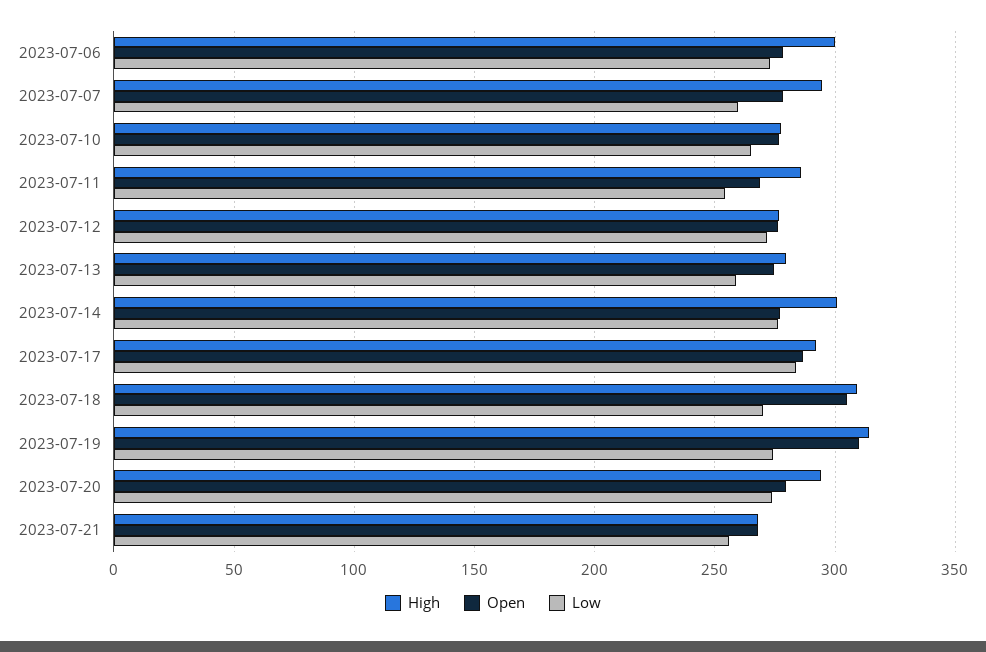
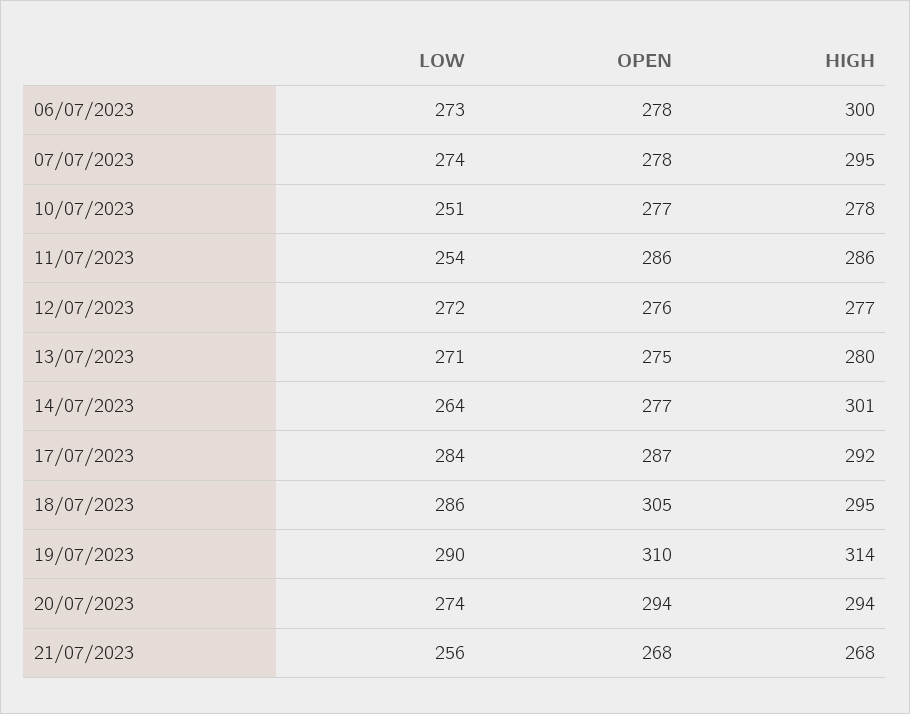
  {
    "High": {
      "2023-07-06": 300,
      "2023-07-07": 295,
      "2023-07-10": 278,
      "2023-07-11": 286,
      "2023-07-12": 277,
      "2023-07-13": 280,
      "2023-07-14": 301,
      "2023-07-17": 292,
-     "2023-07-18": 310,
+     "2023-07-18": 295,
      "2023-07-19": 314,
      "2023-07-20": 294,
      "2023-07-21": 268
    },
    "Open": {
      "2023-07-06": 278,
      "2023-07-07": 278,
      "2023-07-10": 277,
-     "2023-07-11": 270,
+     "2023-07-11": 286,
      "2023-07-12": 276,
      "2023-07-13": 275,
      "2023-07-14": 277,
      "2023-07-17": 287,
      "2023-07-18": 305,
      "2023-07-19": 310,
-     "2023-07-20": 280,
+     "2023-07-20": 294,
      "2023-07-21": 268
    },
    "Low": {
      "2023-07-06": 273,
-     "2023-07-07": 260,
+     "2023-07-07": 274,
-     "2023-07-10": 265,
+     "2023-07-10": 251,
      "2023-07-11": 254,
      "2023-07-12": 272,
-     "2023-07-13": 260,
+     "2023-07-13": 271,
-     "2023-07-14": 275,
+     "2023-07-14": 264,
      "2023-07-17": 284,
-     "2023-07-18": 270,
+     "2023-07-18": 286,
-     "2023-07-19": 275,
+     "2023-07-19": 290,
      "2023-07-20": 274,
      "2023-07-21": 256
    }
  }

